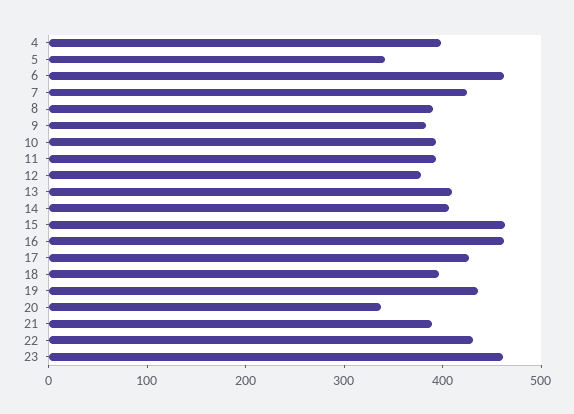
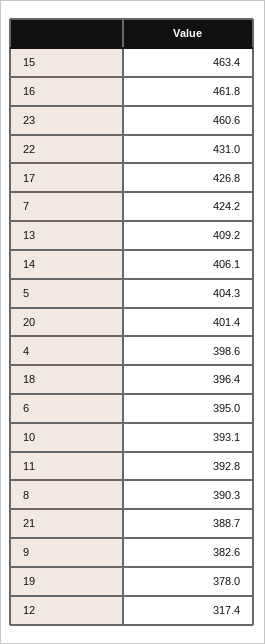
  {
    "4": 398.6,
-   "5": 340,
+   "5": 404.3,
-   "6": 460,
+   "6": 395,
    "7": 424.2,
    "8": 390.3,
    "9": 382.6,
    "10": 393.1,
    "11": 392.8,
-   "12": 380,
+   "12": 317.4,
    "13": 409.2,
    "14": 406.1,
    "15": 463.4,
    "16": 461.8,
    "17": 426.8,
    "18": 396.4,
-   "19": 440,
+   "19": 378,
-   "20": 340,
+   "20": 401.4,
    "21": 388.7,
    "22": 431,
    "23": 460.6
  }

